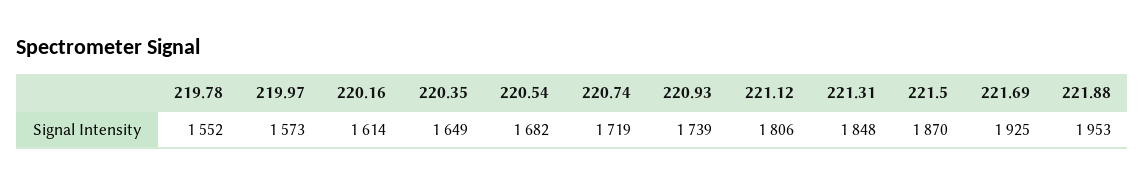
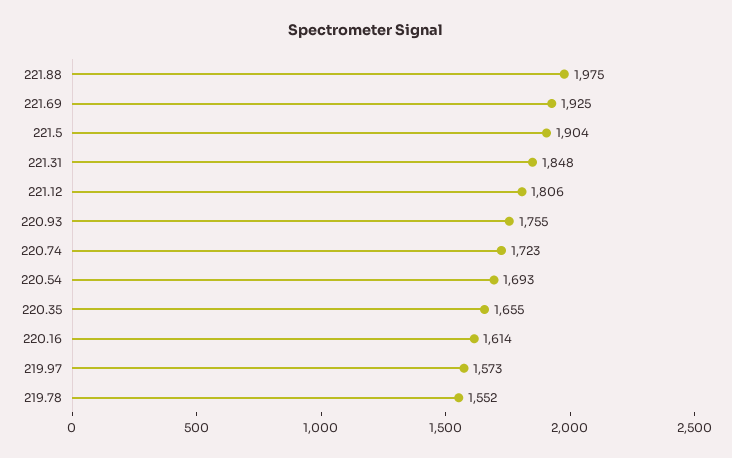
  {
    "219.78": 1552,
    "219.97": 1573,
    "220.16": 1614,
-   "220.35": 1649,
+   "220.35": 1655,
-   "220.54": 1682,
+   "220.54": 1693,
-   "220.74": 1719,
+   "220.74": 1723,
-   "220.93": 1739,
+   "220.93": 1755,
    "221.12": 1806,
    "221.31": 1848,
-   "221.5": 1870,
+   "221.5": 1904,
    "221.69": 1925,
-   "221.88": 1953
+   "221.88": 1975
  }

